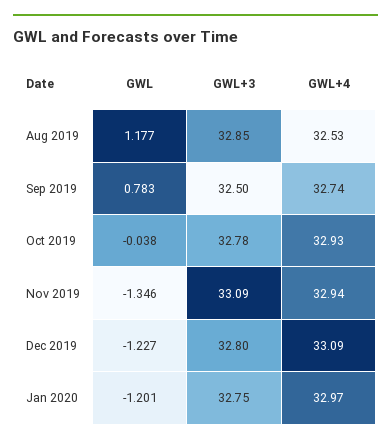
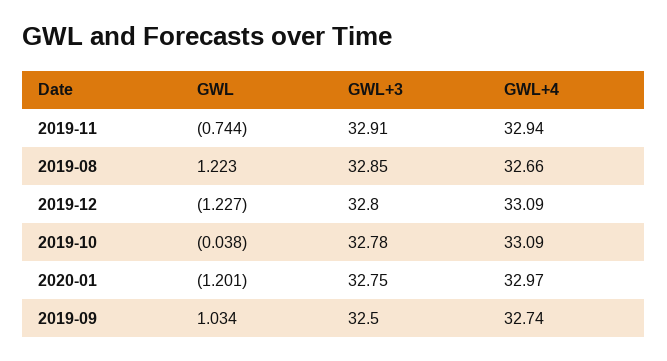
  {
    "GWL": {
-     "Aug 2019": 1.177,
+     "Aug 2019": 1.223,
-     "Sep 2019": 0.783,
+     "Sep 2019": 1.034,
      "Oct 2019": -0.038,
-     "Nov 2019": -1.346,
+     "Nov 2019": -0.744,
      "Dec 2019": -1.227,
      "Jan 2020": -1.201
    },
    "GWL+3": {
      "Aug 2019": 32.85,
      "Sep 2019": 32.5,
      "Oct 2019": 32.78,
-     "Nov 2019": 33.09,
+     "Nov 2019": 32.91,
      "Dec 2019": 32.8,
      "Jan 2020": 32.75
    },
    "GWL+4": {
-     "Aug 2019": 32.53,
+     "Aug 2019": 32.66,
      "Sep 2019": 32.74,
-     "Oct 2019": 32.93,
+     "Oct 2019": 33.09,
      "Nov 2019": 32.94,
      "Dec 2019": 33.09,
      "Jan 2020": 32.97
    }
  }

